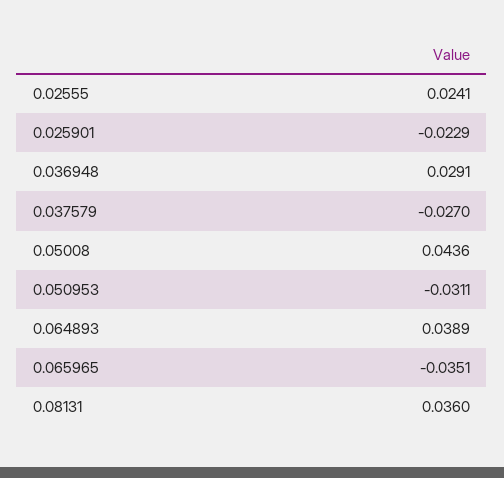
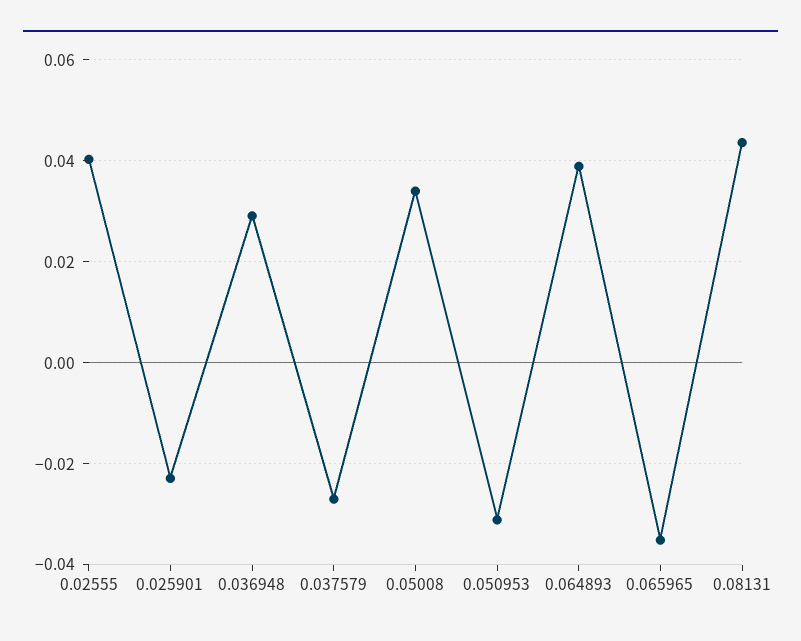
  {
-   "0.02555": 0.0241,
+   "0.02555": 0.04,
    "0.025901": -0.0229,
    "0.036948": 0.0291,
    "0.037579": -0.027,
-   "0.05008": 0.0436,
+   "0.05008": 0.034,
    "0.050953": -0.0311,
    "0.064893": 0.0389,
    "0.065965": -0.0351,
-   "0.08131": 0.036
+   "0.08131": 0.044
  }

